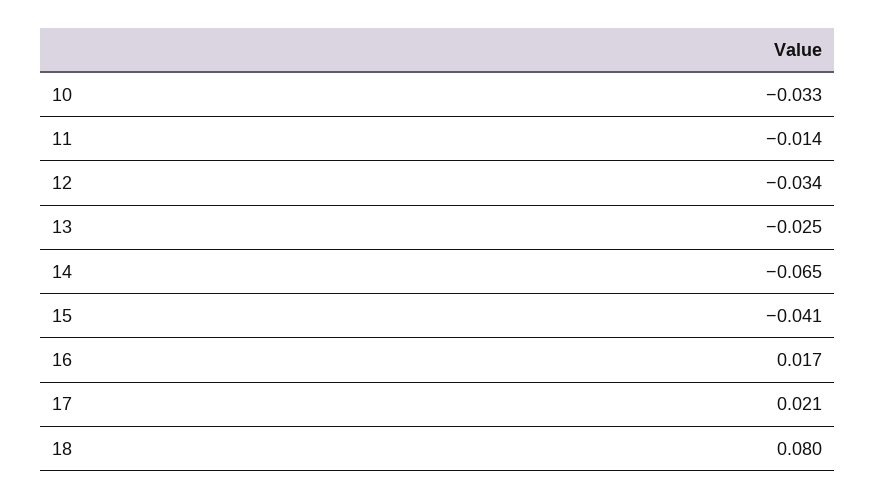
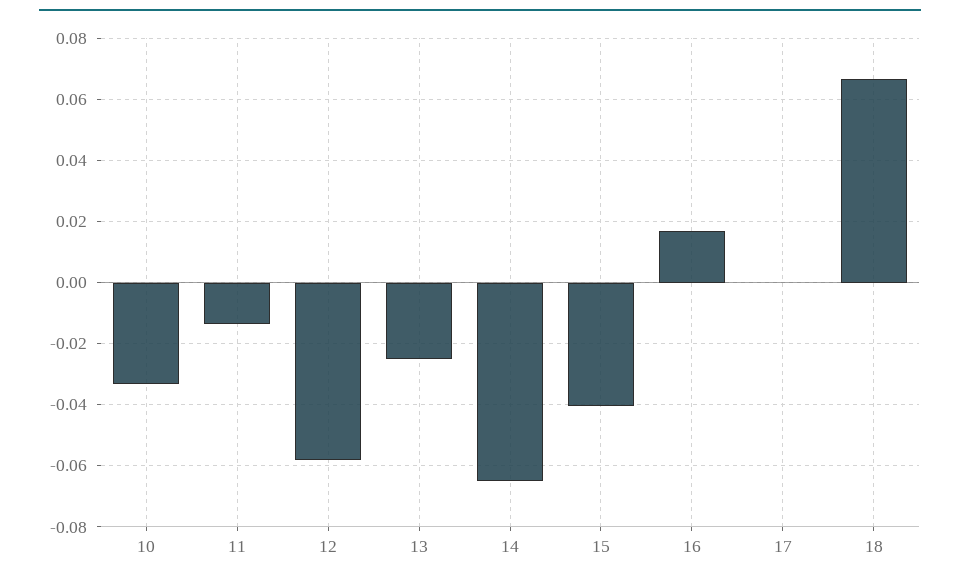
  {
    "10": -0.033,
    "11": -0.014,
-   "12": -0.034,
+   "12": -0.058,
    "13": -0.025,
    "14": -0.065,
    "15": -0.041,
    "16": 0.017,
-   "17": 0.021,
+   "17": 0,
-   "18": 0.08
+   "18": 0.066
  }

